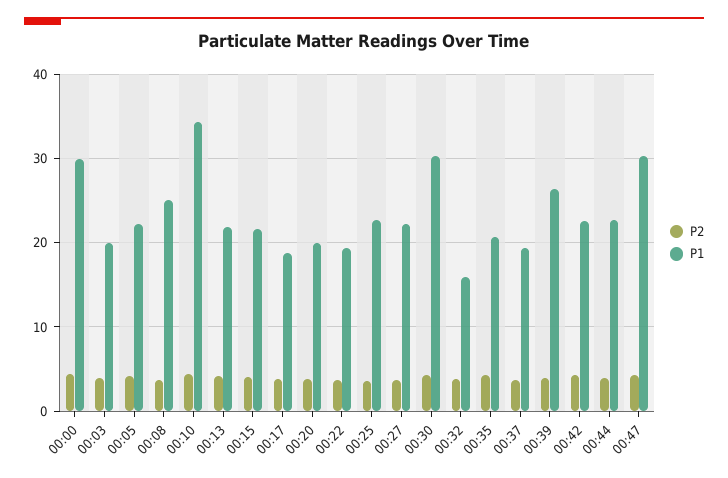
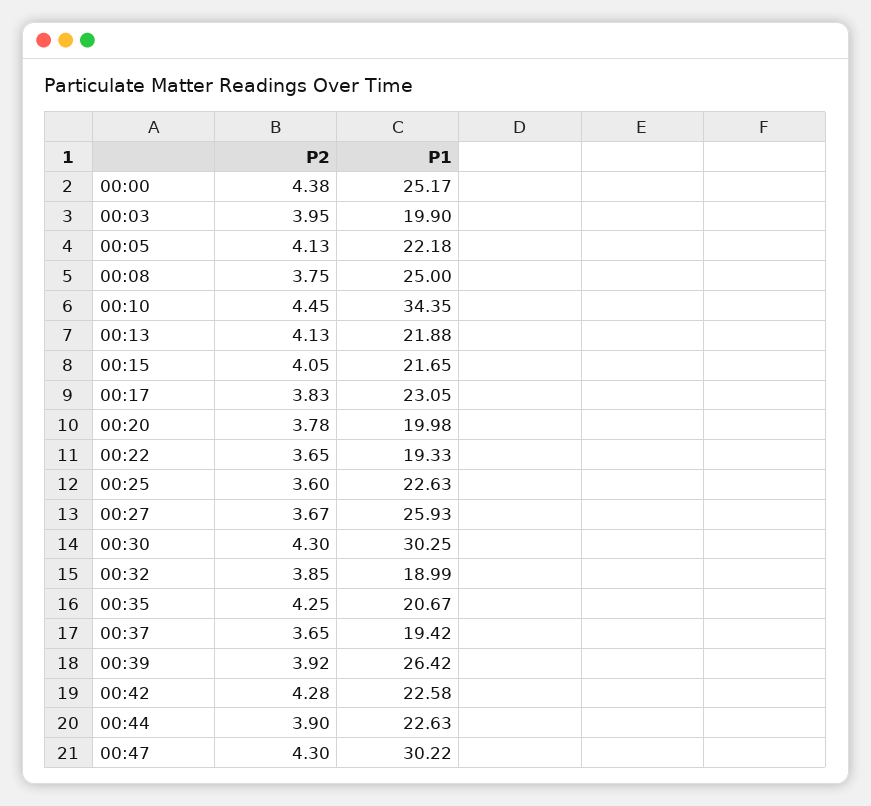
  {
    "P2": {
      "00:00": 4.38,
      "00:03": 3.95,
      "00:05": 4.13,
      "00:08": 3.75,
      "00:10": 4.45,
      "00:13": 4.13,
      "00:15": 4.05,
      "00:17": 3.83,
      "00:20": 3.78,
      "00:22": 3.65,
      "00:25": 3.6,
      "00:27": 3.67,
      "00:30": 4.3,
      "00:32": 3.85,
      "00:35": 4.25,
      "00:37": 3.65,
      "00:39": 3.92,
      "00:42": 4.28,
      "00:44": 3.9,
      "00:47": 4.3
    },
    "P1": {
-     "00:00": 30,
+     "00:00": 25.17,
      "00:03": 19.9,
      "00:05": 22.18,
      "00:08": 25,
      "00:10": 34.35,
      "00:13": 21.88,
      "00:15": 21.65,
-     "00:17": 19,
+     "00:17": 23.05,
      "00:20": 19.98,
      "00:22": 19.33,
      "00:25": 22.63,
-     "00:27": 22,
+     "00:27": 25.93,
      "00:30": 30.25,
-     "00:32": 16,
+     "00:32": 18.99,
      "00:35": 20.67,
      "00:37": 19.42,
      "00:39": 26.42,
      "00:42": 22.58,
      "00:44": 22.63,
      "00:47": 30.22
    }
  }

